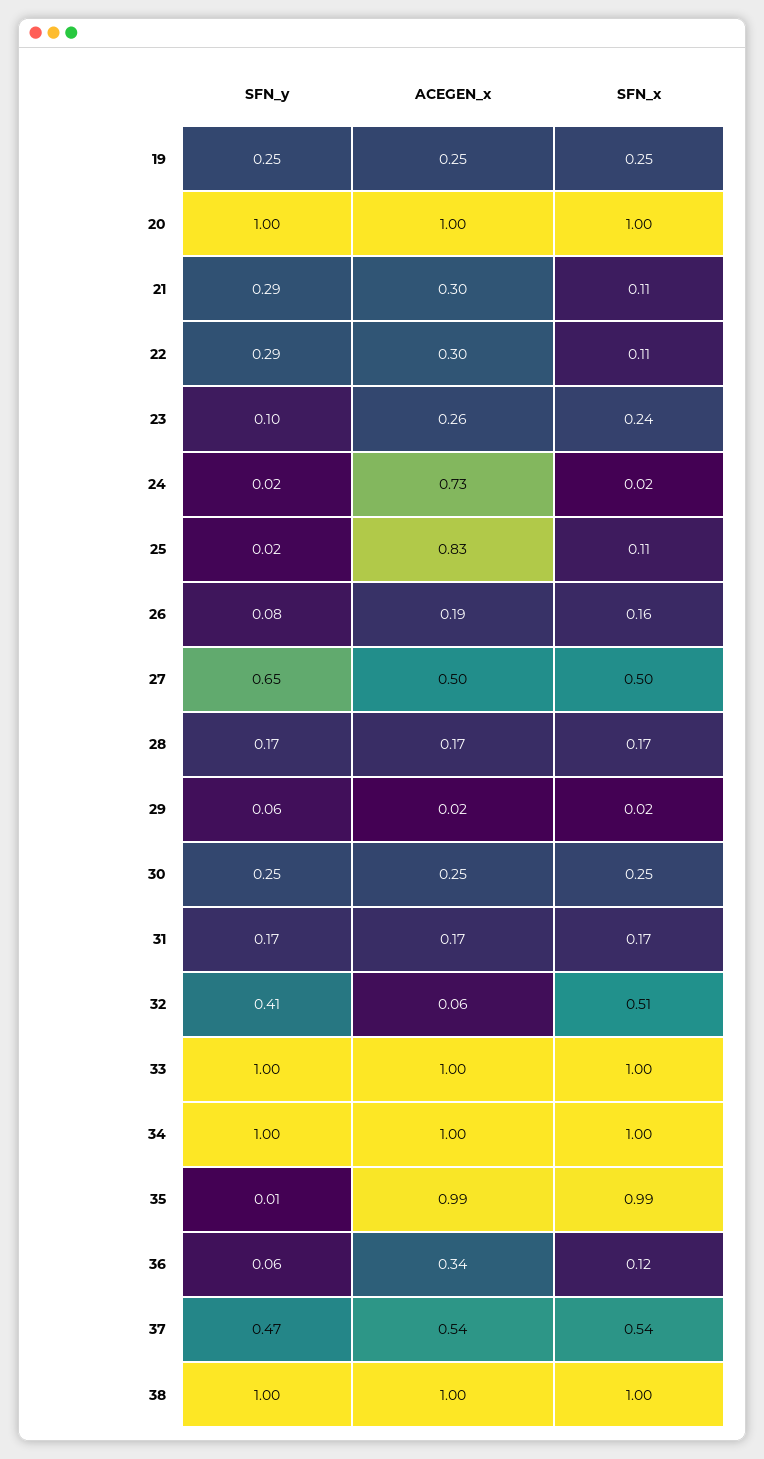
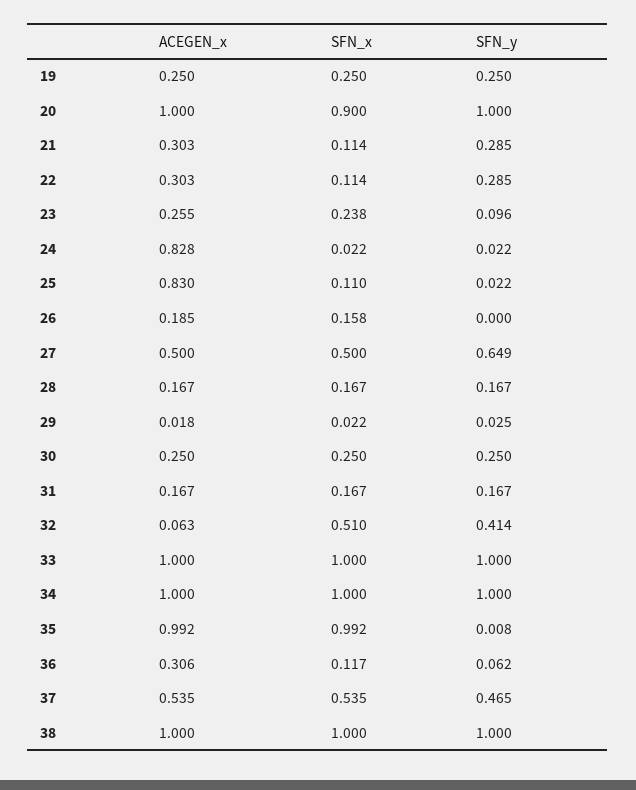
  {
    "SFN_y": {
      "19": 0.25,
      "20": 1,
      "21": 0.285,
      "22": 0.285,
      "23": 0.096,
      "24": 0.022,
      "25": 0.022,
-     "26": 0.08,
+     "26": 0,
      "27": 0.649,
      "28": 0.167,
-     "29": 0.06,
+     "29": 0.025,
      "30": 0.25,
      "31": 0.167,
      "32": 0.414,
      "33": 1,
      "34": 1,
      "35": 0.008,
      "36": 0.062,
      "37": 0.465,
      "38": 1
    },
    "ACEGEN_x": {
      "19": 0.25,
      "20": 1,
      "21": 0.303,
      "22": 0.303,
      "23": 0.255,
-     "24": 0.73,
+     "24": 0.828,
      "25": 0.83,
      "26": 0.185,
      "27": 0.5,
      "28": 0.167,
      "29": 0.018,
      "30": 0.25,
      "31": 0.167,
      "32": 0.063,
      "33": 1,
      "34": 1,
      "35": 0.992,
-     "36": 0.34,
+     "36": 0.306,
      "37": 0.535,
      "38": 1
    },
    "SFN_x": {
      "19": 0.25,
-     "20": 1,
+     "20": 0.9,
      "21": 0.114,
      "22": 0.114,
      "23": 0.238,
      "24": 0.022,
      "25": 0.11,
      "26": 0.158,
      "27": 0.5,
      "28": 0.167,
      "29": 0.022,
      "30": 0.25,
      "31": 0.167,
      "32": 0.51,
      "33": 1,
      "34": 1,
      "35": 0.992,
      "36": 0.117,
      "37": 0.535,
      "38": 1
    }
  }

